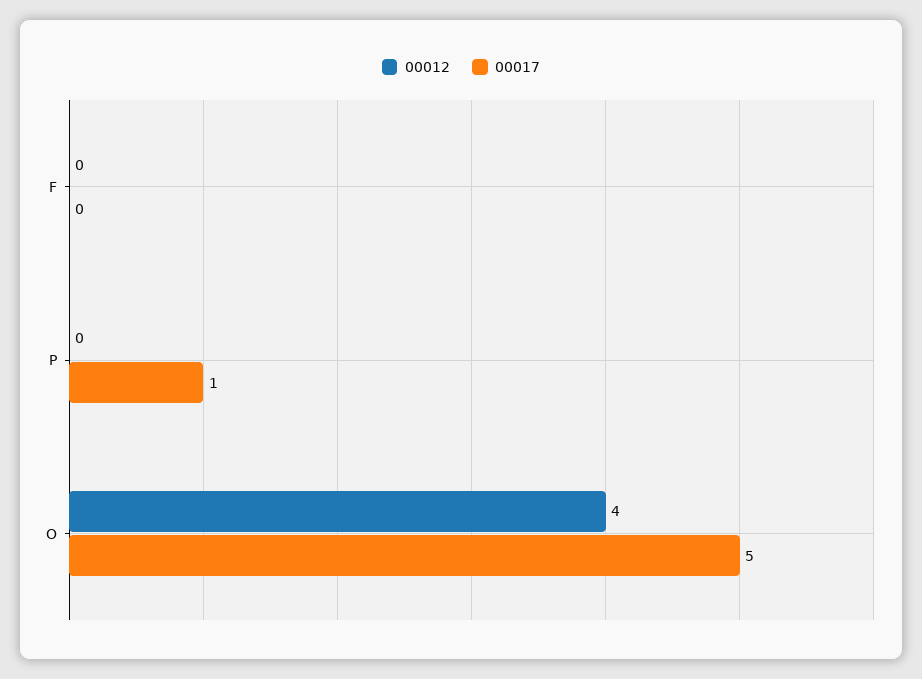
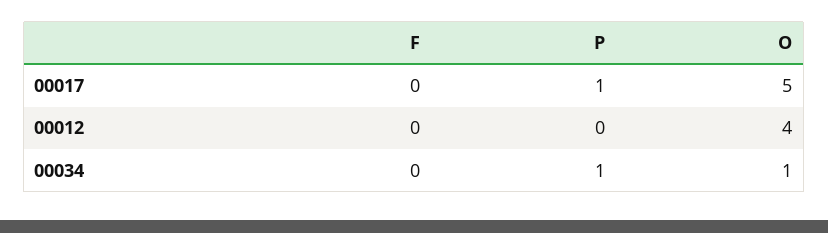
  {
    "00012": {
      "F": 0,
      "P": 0,
      "O": 4
    },
    "00017": {
      "F": 0,
      "P": 1,
      "O": 5
-   }
+   },
+   "00034": {
+     "F": 0,
+     "P": 1,
+     "O": 1
+   }
  }

